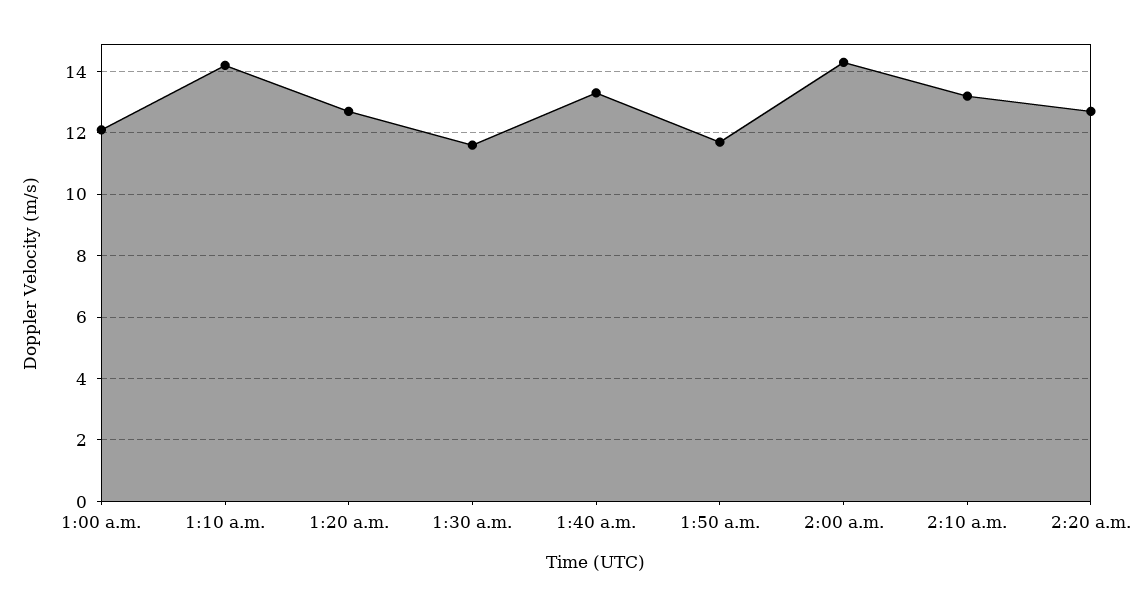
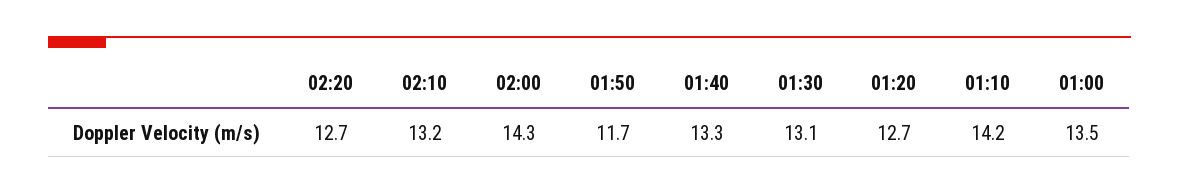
  {
-   "1:00 a.m.": 12,
+   "1:00 a.m.": 13.5,
    "1:10 a.m.": 14.2,
    "1:20 a.m.": 12.7,
-   "1:30 a.m.": 11.5,
+   "1:30 a.m.": 13.1,
    "1:40 a.m.": 13.3,
    "1:50 a.m.": 11.7,
    "2:00 a.m.": 14.3,
    "2:10 a.m.": 13.2,
    "2:20 a.m.": 12.7
  }

